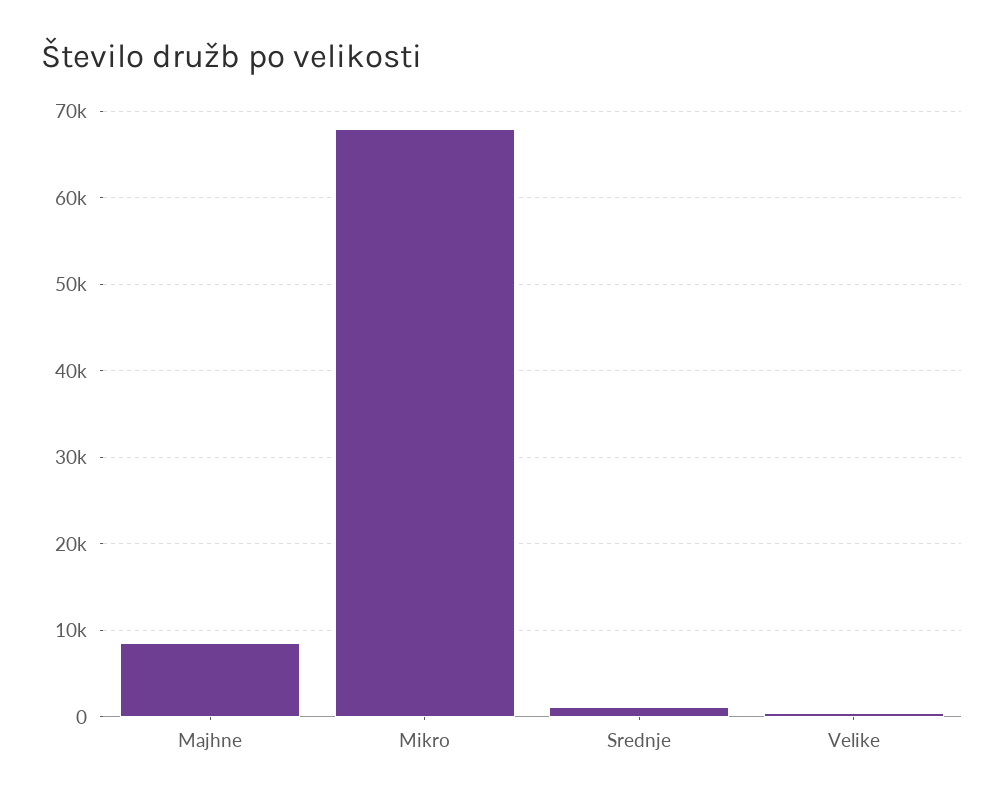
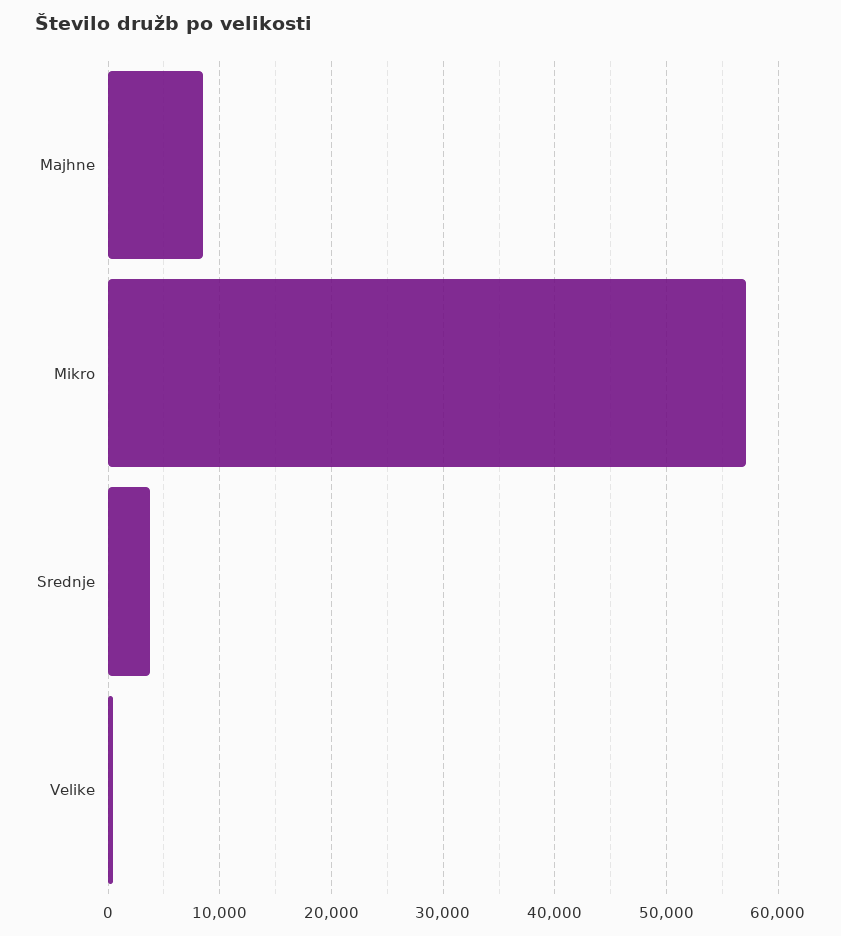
  {
    "Majhne": 9000,
-   "Mikro": 68000,
+   "Mikro": 57000,
-   "Srednje": 1000,
+   "Srednje": 4000,
    "Velike": 0
  }

